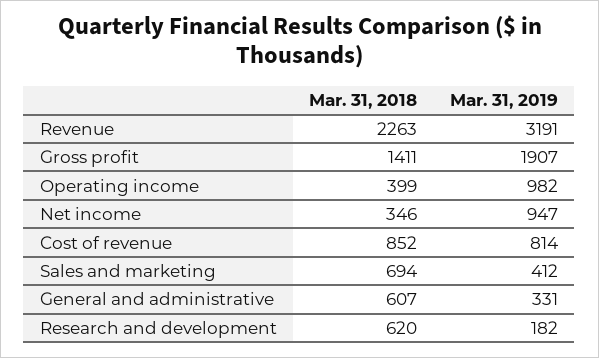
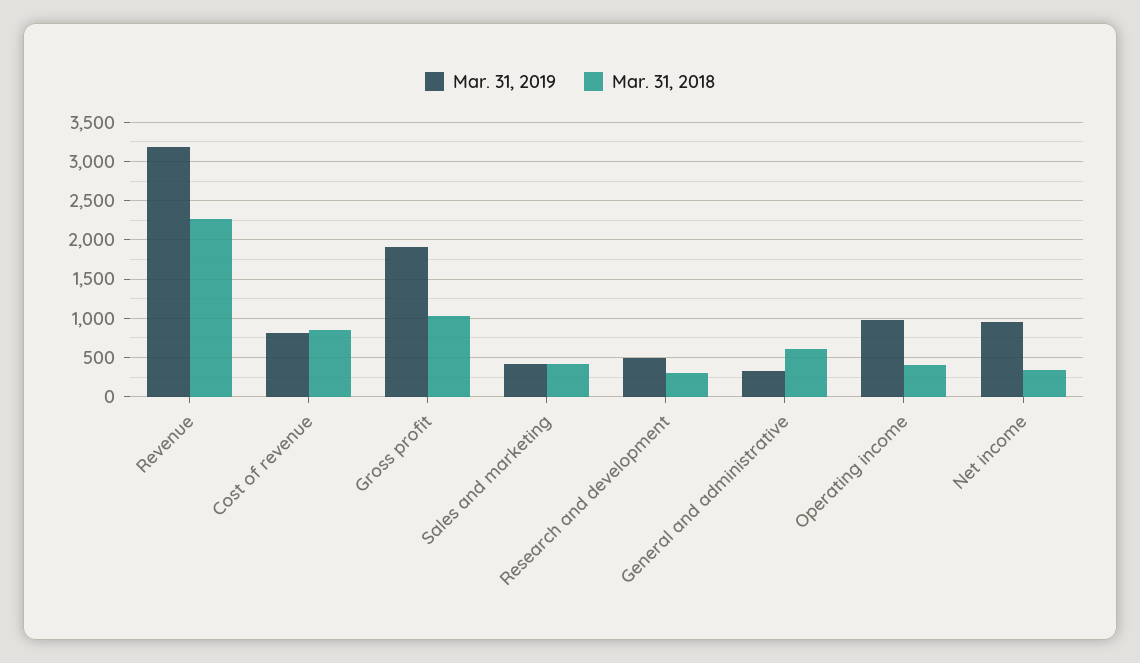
  {
    "Mar. 31, 2018": {
      "Revenue": 2263,
-     "Gross profit": 1411,
+     "Gross profit": 1000,
      "Operating income": 399,
      "Net income": 346,
      "Cost of revenue": 852,
-     "Sales and marketing": 694,
+     "Sales and marketing": 400,
      "General and administrative": 607,
-     "Research and development": 620
+     "Research and development": 300
    },
    "Mar. 31, 2019": {
      "Revenue": 3191,
      "Gross profit": 1907,
      "Operating income": 982,
      "Net income": 947,
      "Cost of revenue": 814,
      "Sales and marketing": 412,
      "General and administrative": 331,
-     "Research and development": 182
+     "Research and development": 500
    }
  }

